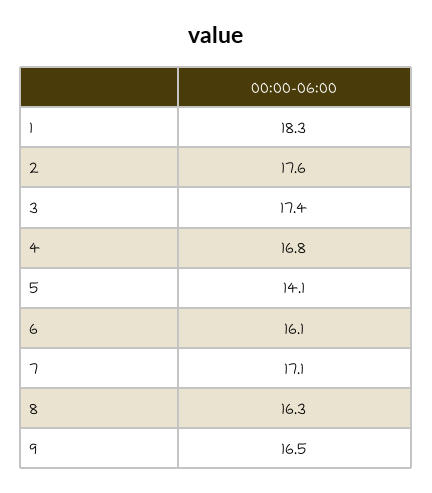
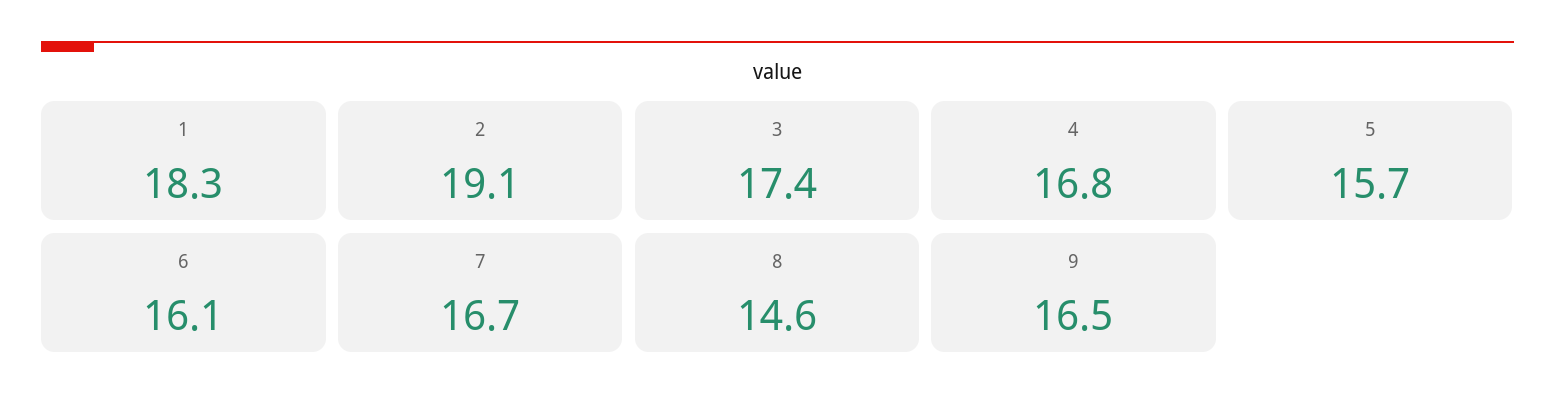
  {
    "1": 18.3,
-   "2": 17.6,
+   "2": 19.1,
    "3": 17.4,
    "4": 16.8,
-   "5": 14.1,
+   "5": 15.7,
    "6": 16.1,
-   "7": 17.1,
+   "7": 16.7,
-   "8": 16.3,
+   "8": 14.6,
    "9": 16.5
  }

